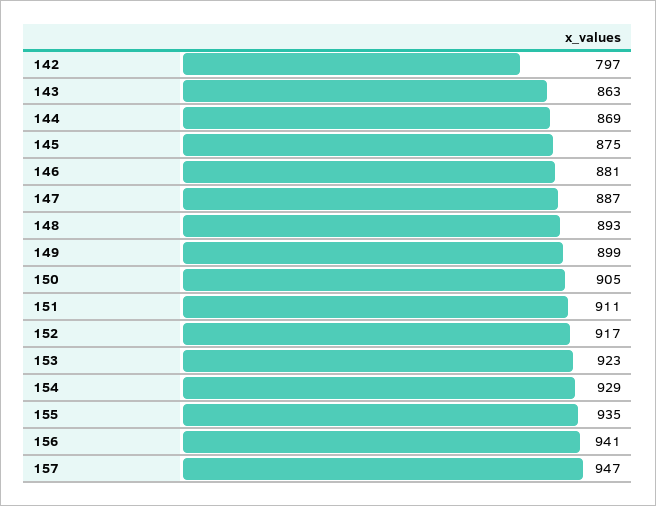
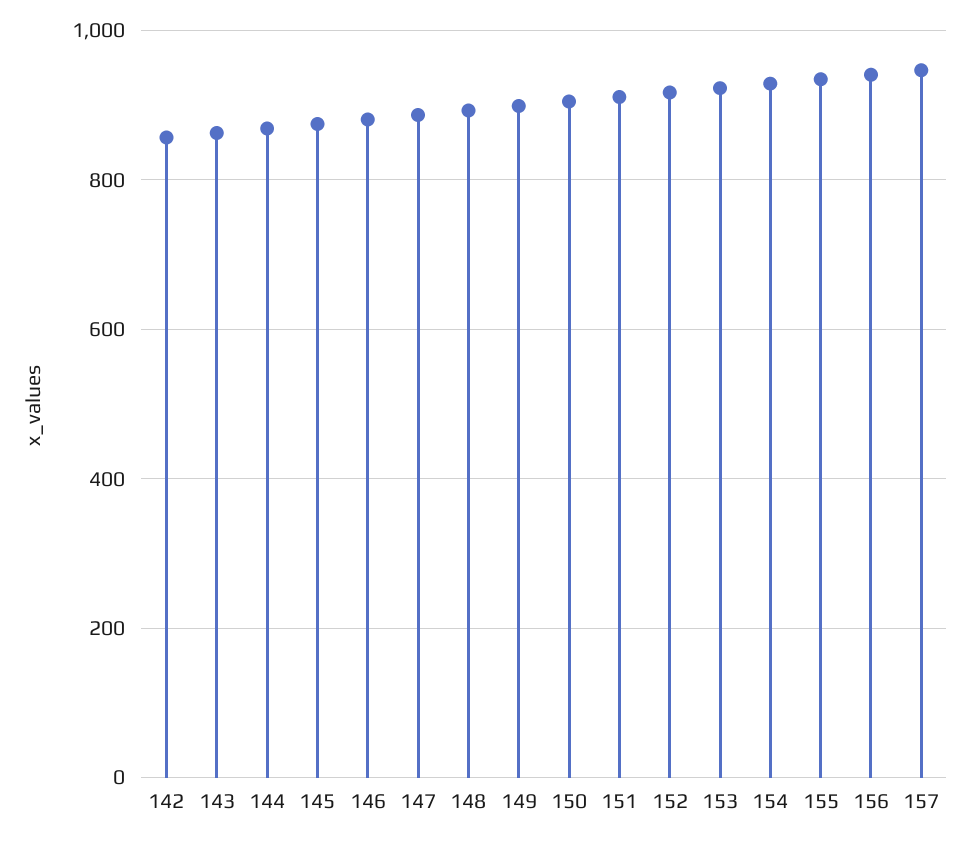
  {
-   "142": 797,
+   "142": 860,
    "143": 863,
    "144": 869,
    "145": 875,
    "146": 881,
    "147": 887,
    "148": 893,
    "149": 899,
    "150": 905,
    "151": 911,
    "152": 917,
    "153": 923,
    "154": 929,
    "155": 935,
    "156": 941,
    "157": 947
  }

